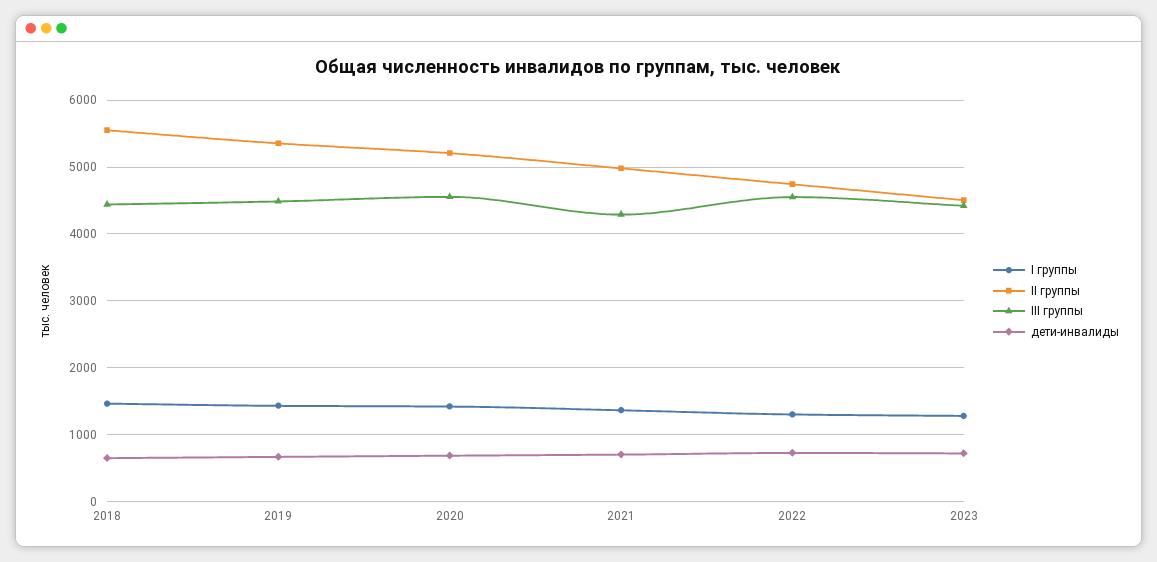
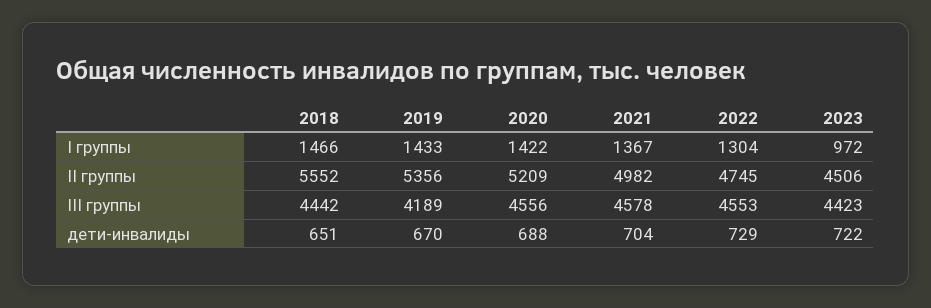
  {
    "I группы": {
      "2018": 1466,
      "2019": 1433,
      "2020": 1422,
      "2021": 1367,
      "2022": 1304,
-     "2023": 1300
+     "2023": 972
    },
    "II группы": {
      "2018": 5552,
      "2019": 5356,
      "2020": 5209,
      "2021": 4982,
      "2022": 4745,
      "2023": 4506
    },
    "III группы": {
      "2018": 4442,
-     "2019": 4500,
+     "2019": 4189,
      "2020": 4556,
-     "2021": 4300,
+     "2021": 4578,
      "2022": 4553,
      "2023": 4423
    },
    "дети-инвалиды": {
      "2018": 651,
      "2019": 670,
      "2020": 688,
      "2021": 704,
      "2022": 729,
      "2023": 722
    }
  }

